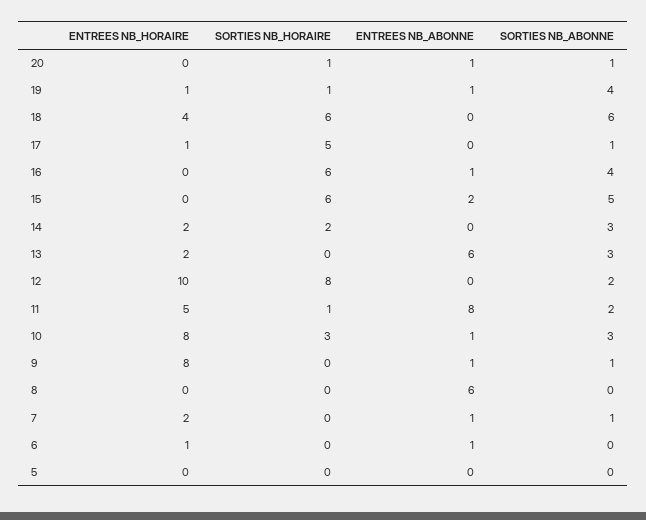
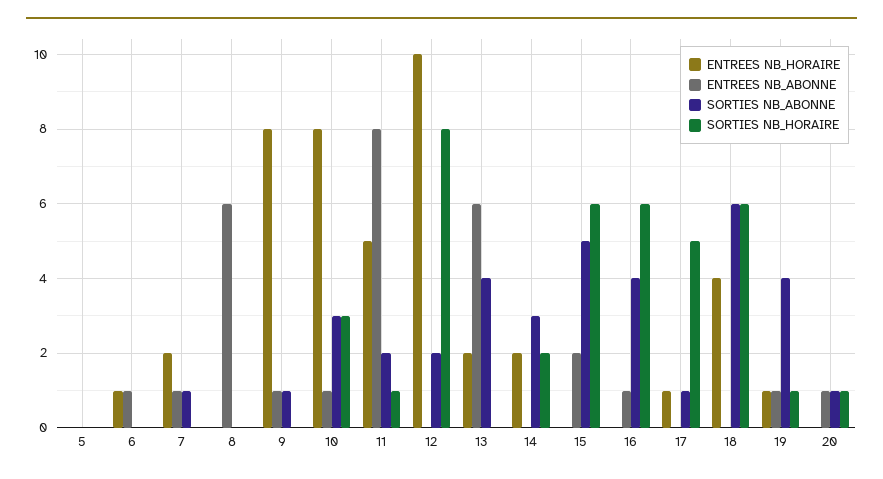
  {
    "ENTREES NB_HORAIRE": {
      "20": 0,
      "19": 1,
      "18": 4,
      "17": 1,
      "16": 0,
      "15": 0,
      "14": 2,
      "13": 2,
      "12": 10,
      "11": 5,
      "10": 8,
      "9": 8,
      "8": 0,
      "7": 2,
      "6": 1,
      "5": 0
    },
    "SORTIES NB_HORAIRE": {
      "20": 1,
      "19": 1,
      "18": 6,
      "17": 5,
      "16": 6,
      "15": 6,
      "14": 2,
      "13": 0,
      "12": 8,
      "11": 1,
      "10": 3,
      "9": 0,
      "8": 0,
      "7": 0,
      "6": 0,
      "5": 0
    },
    "ENTREES NB_ABONNE": {
      "20": 1,
      "19": 1,
      "18": 0,
      "17": 0,
      "16": 1,
      "15": 2,
      "14": 0,
      "13": 6,
      "12": 0,
      "11": 8,
      "10": 1,
      "9": 1,
      "8": 6,
      "7": 1,
      "6": 1,
      "5": 0
    },
    "SORTIES NB_ABONNE": {
      "20": 1,
      "19": 4,
      "18": 6,
      "17": 1,
      "16": 4,
      "15": 5,
      "14": 3,
-     "13": 3,
+     "13": 4,
      "12": 2,
      "11": 2,
      "10": 3,
      "9": 1,
      "8": 0,
      "7": 1,
      "6": 0,
      "5": 0
    }
  }

